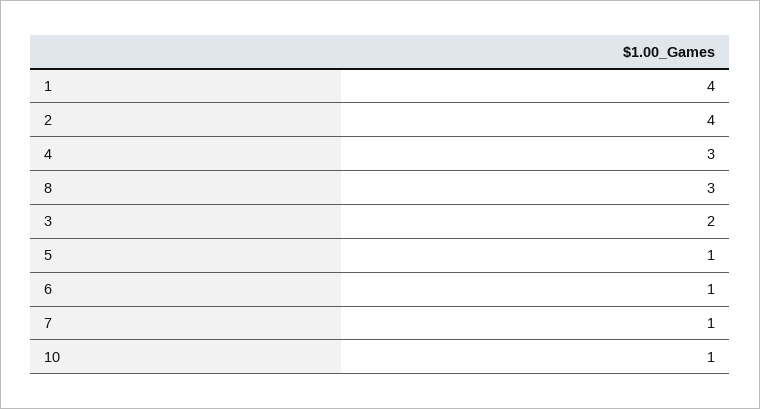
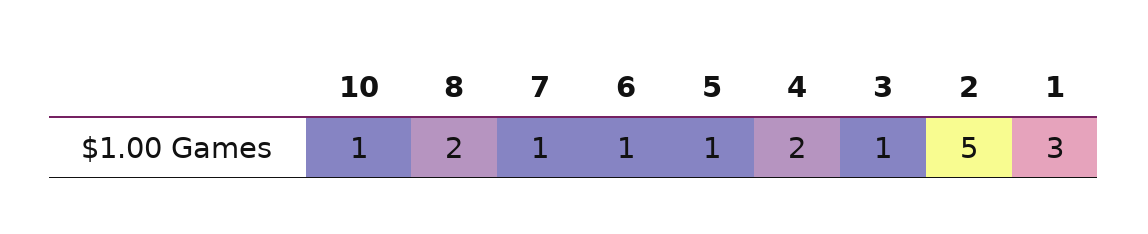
  {
-   "1": 4,
+   "1": 3,
-   "2": 4,
+   "2": 5,
-   "4": 3,
+   "4": 2,
-   "8": 3,
+   "8": 2,
-   "3": 2,
+   "3": 1,
    "5": 1,
    "6": 1,
    "7": 1,
    "10": 1
  }

